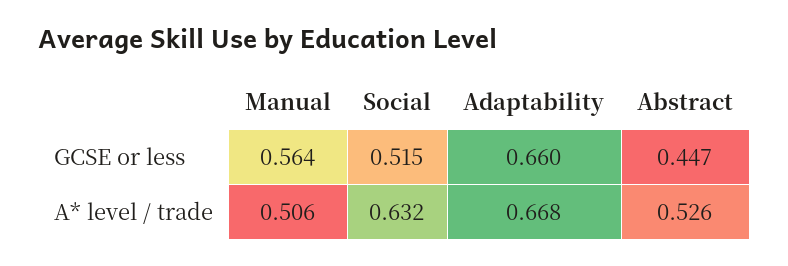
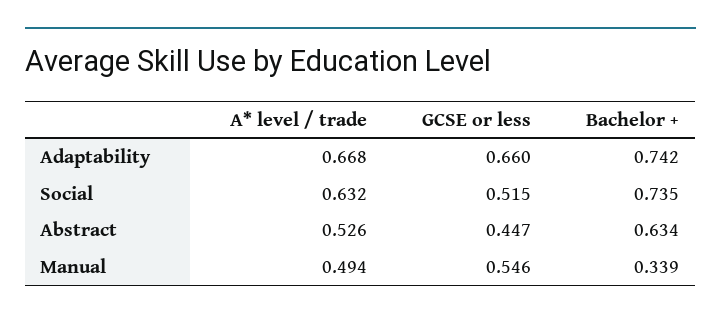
  {
    "Manual": {
-     "GCSE or less": 0.564,
+     "GCSE or less": 0.546,
-     "A* level / trade": 0.506
+     "A* level / trade": 0.494,
+     "Bachelor +": 0.339
    },
    "Social": {
      "GCSE or less": 0.515,
-     "A* level / trade": 0.632
+     "A* level / trade": 0.632,
+     "Bachelor +": 0.735
    },
    "Adaptability": {
      "GCSE or less": 0.66,
-     "A* level / trade": 0.668
+     "A* level / trade": 0.668,
+     "Bachelor +": 0.742
    },
    "Abstract": {
      "GCSE or less": 0.447,
-     "A* level / trade": 0.526
+     "A* level / trade": 0.526,
+     "Bachelor +": 0.634
    }
  }

